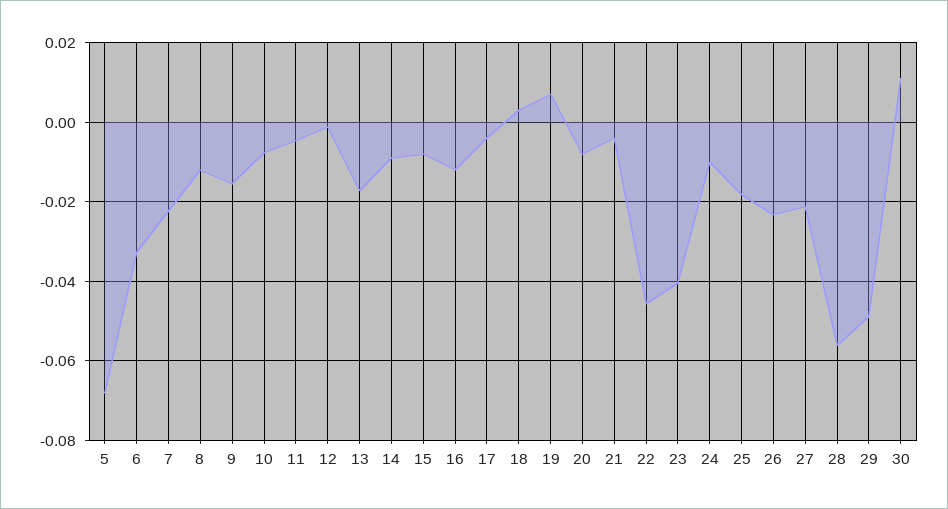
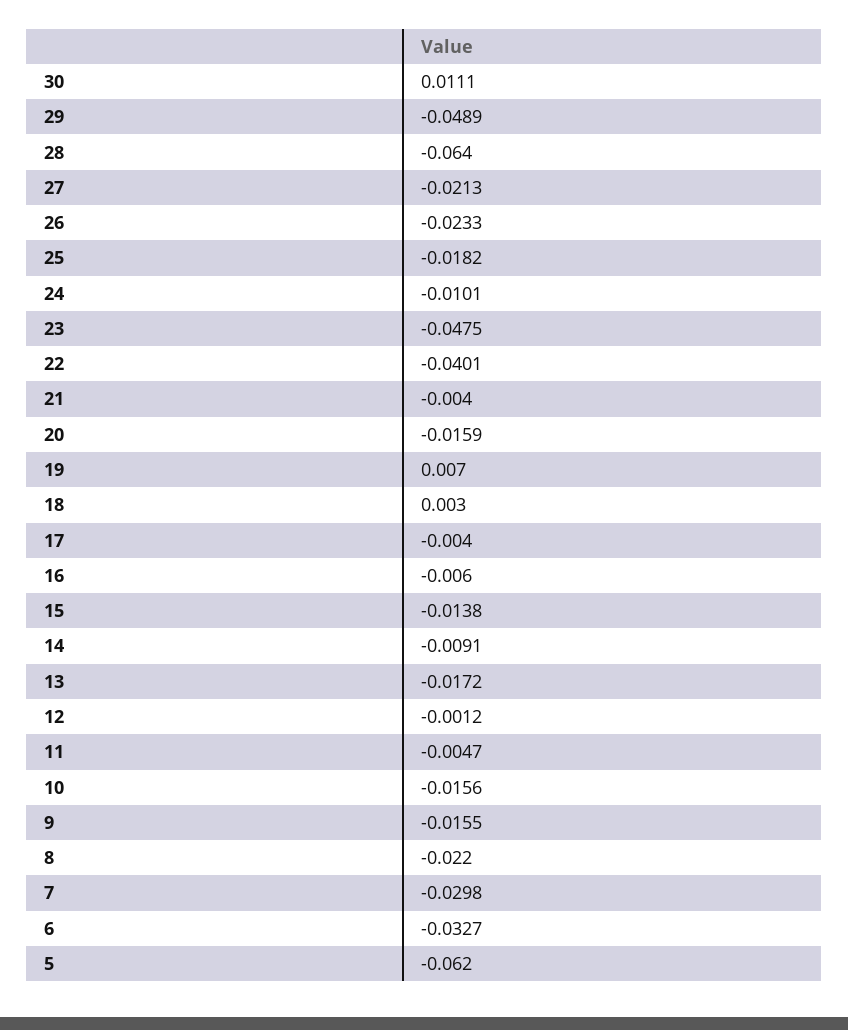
  {
-   "5": -0.068,
+   "5": -0.062,
    "6": -0.0327,
-   "7": -0.022,
+   "7": -0.0298,
-   "8": -0.012,
+   "8": -0.022,
    "9": -0.0155,
-   "10": -0.008,
+   "10": -0.0156,
    "11": -0.0047,
    "12": -0.0012,
    "13": -0.0172,
    "14": -0.0091,
-   "15": -0.008,
+   "15": -0.0138,
-   "16": -0.012,
+   "16": -0.006,
    "17": -0.004,
    "18": 0.003,
    "19": 0.007,
-   "20": -0.008,
+   "20": -0.0159,
    "21": -0.004,
-   "22": -0.046,
+   "22": -0.0401,
-   "23": -0.04,
+   "23": -0.0475,
    "24": -0.0101,
    "25": -0.0182,
    "26": -0.0233,
    "27": -0.0213,
-   "28": -0.056,
+   "28": -0.064,
    "29": -0.0489,
    "30": 0.0111
  }

